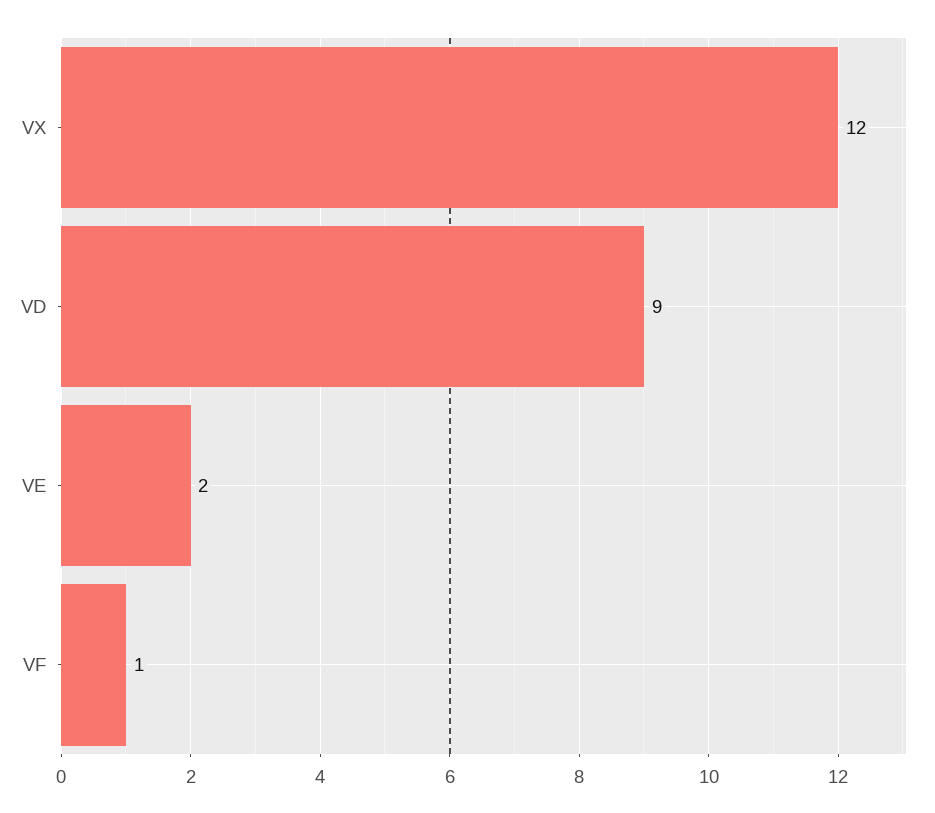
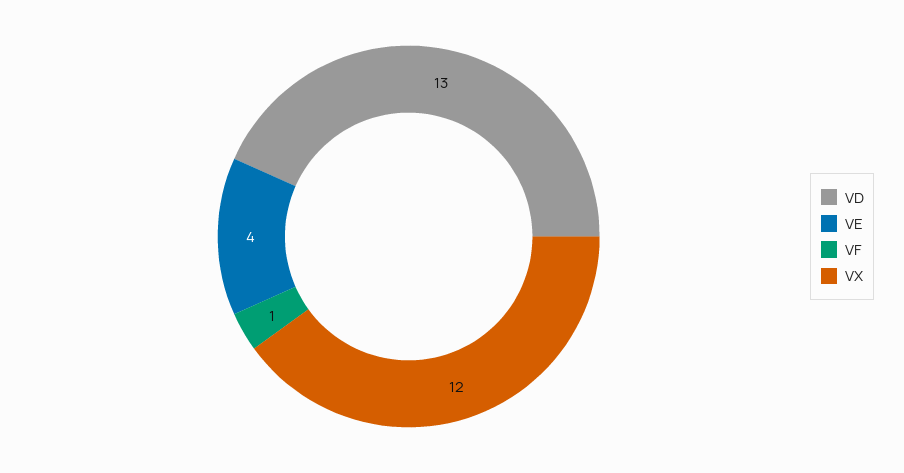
  {
    "VX": 12,
-   "VD": 9,
+   "VD": 13,
-   "VE": 2,
+   "VE": 4,
    "VF": 1
  }

